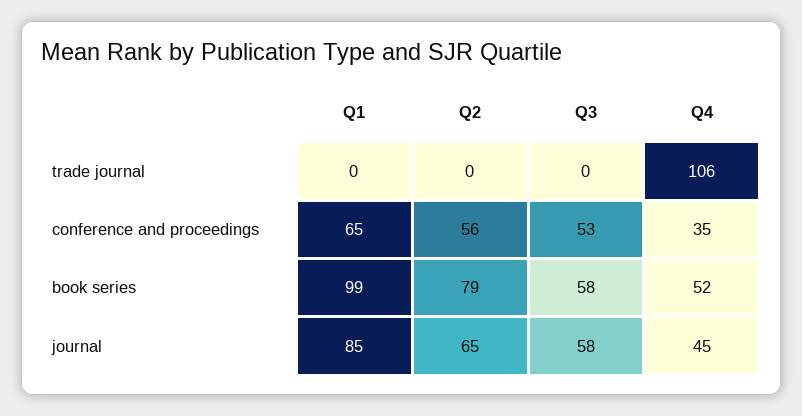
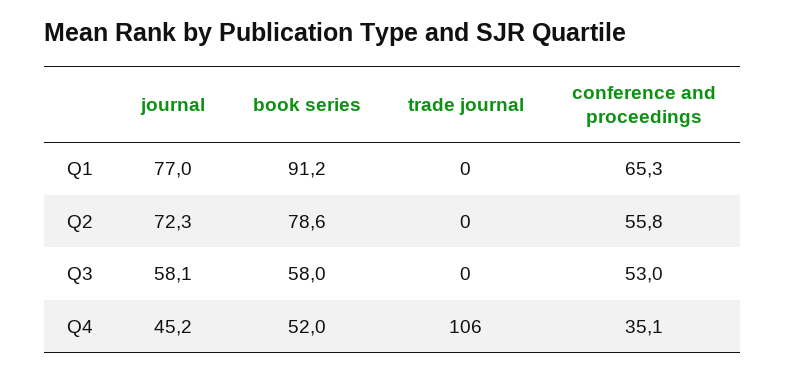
  {
    "Q1": {
      "trade journal": 0,
      "conference and proceedings": 65.3,
-     "book series": 99,
+     "book series": 91.2,
-     "journal": 85
+     "journal": 77
    },
    "Q2": {
      "trade journal": 0,
      "conference and proceedings": 55.8,
      "book series": 78.6,
-     "journal": 65
+     "journal": 72.3
    },
    "Q3": {
      "trade journal": 0,
      "conference and proceedings": 53,
      "book series": 58,
      "journal": 58.1
    },
    "Q4": {
      "trade journal": 106,
      "conference and proceedings": 35.1,
      "book series": 52,
      "journal": 45.2
    }
  }

